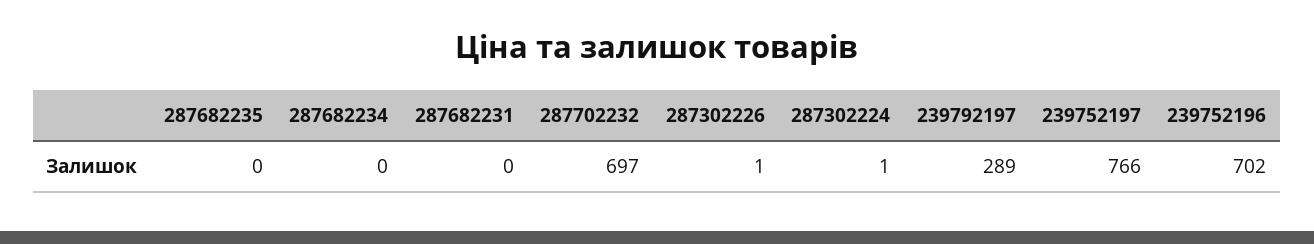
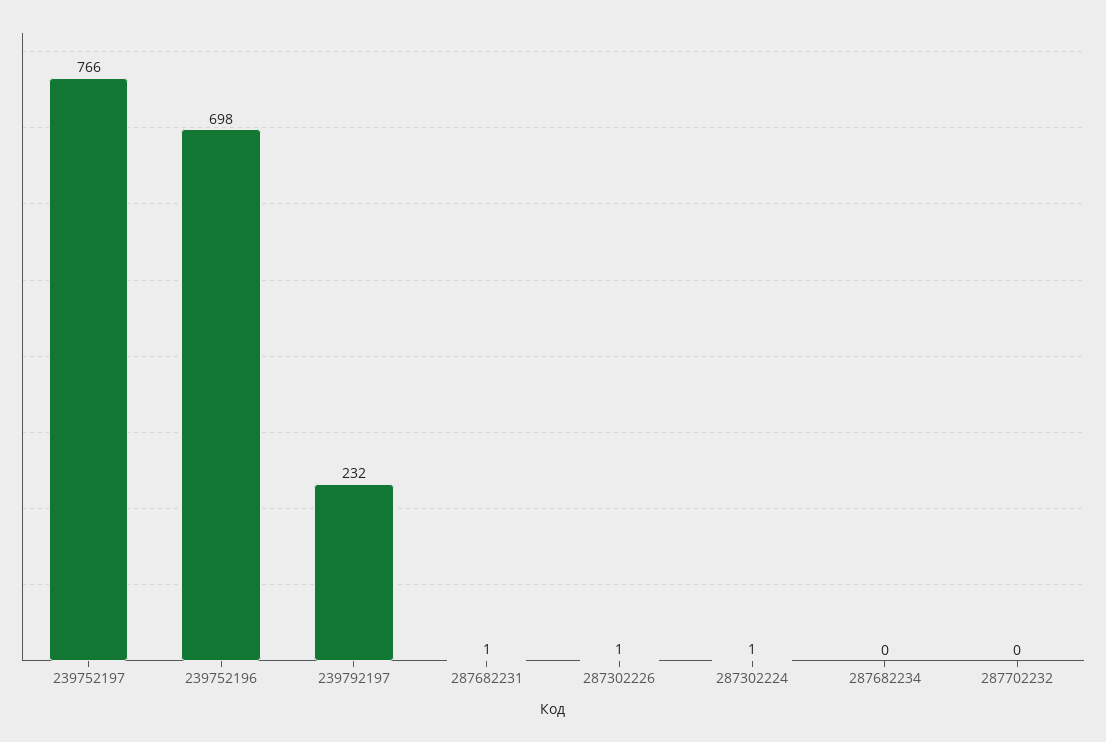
  {
-   "287682235": 0,
    "287682234": 0,
-   "287682231": 0,
+   "287682231": 1,
-   "287702232": 697,
+   "287702232": 0,
    "287302226": 1,
    "287302224": 1,
-   "239792197": 289,
+   "239792197": 232,
    "239752197": 766,
-   "239752196": 702
+   "239752196": 698
  }

